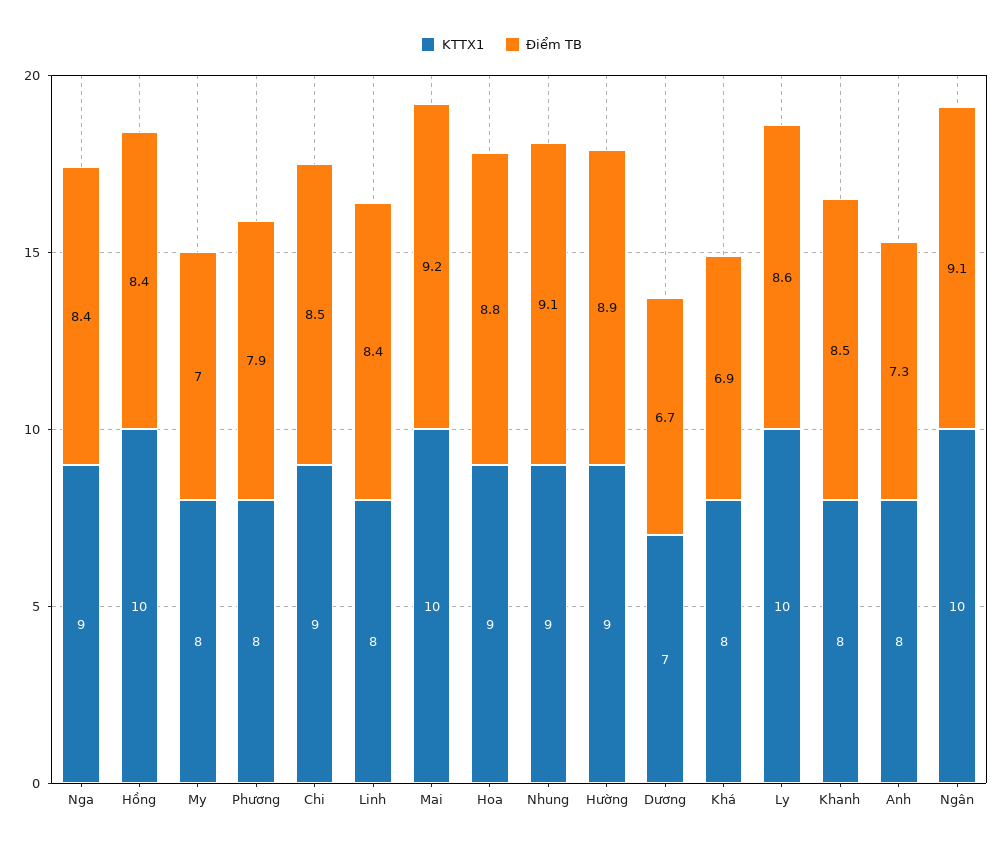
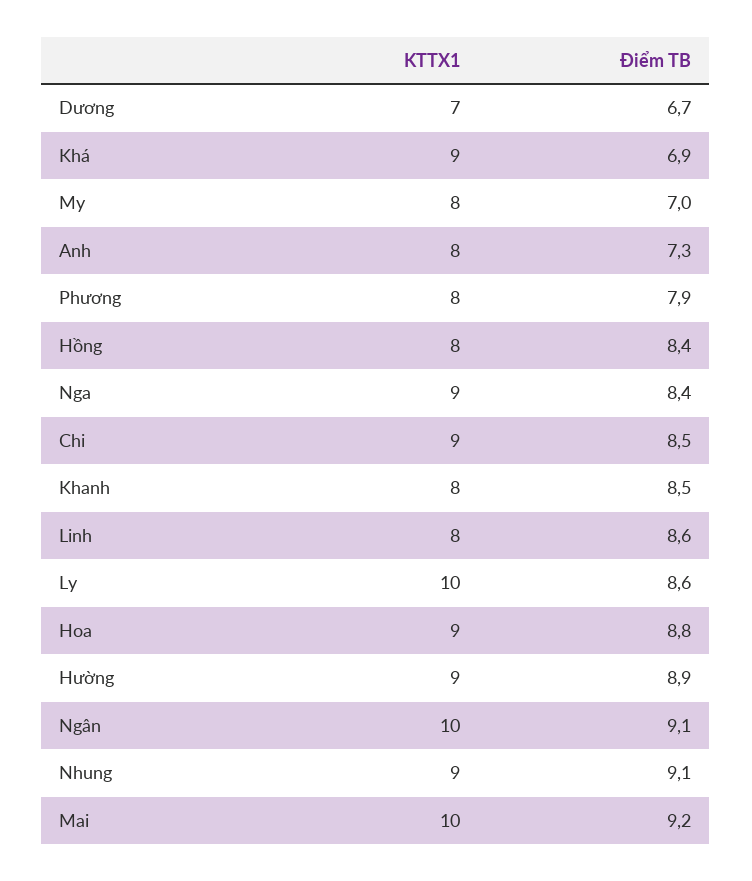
  {
    "KTTX1": {
      "Nga": 9,
-     "Hồng": 10,
+     "Hồng": 8,
      "My": 8,
      "Phương": 8,
      "Chi": 9,
      "Linh": 8,
      "Mai": 10,
      "Hoa": 9,
      "Nhung": 9,
      "Hường": 9,
      "Dương": 7,
-     "Khá": 8,
+     "Khá": 9,
      "Ly": 10,
      "Khanh": 8,
      "Anh": 8,
      "Ngân": 10
    },
    "Điểm TB": {
      "Nga": 8.4,
      "Hồng": 8.4,
      "My": 7,
      "Phương": 7.9,
      "Chi": 8.5,
-     "Linh": 8.4,
+     "Linh": 8.6,
      "Mai": 9.2,
      "Hoa": 8.8,
      "Nhung": 9.1,
      "Hường": 8.9,
      "Dương": 6.7,
      "Khá": 6.9,
      "Ly": 8.6,
      "Khanh": 8.5,
      "Anh": 7.3,
      "Ngân": 9.1
    }
  }

